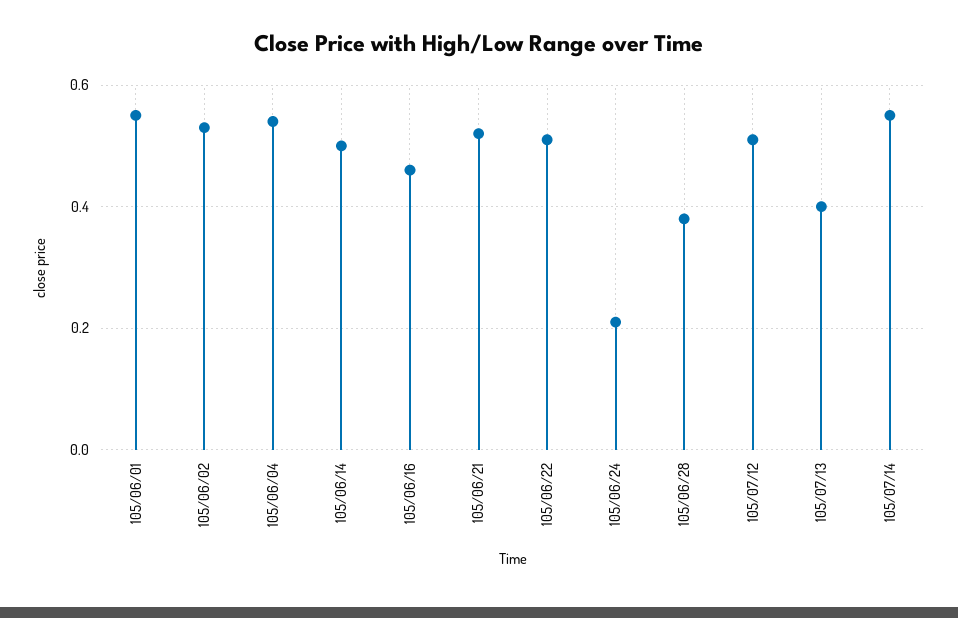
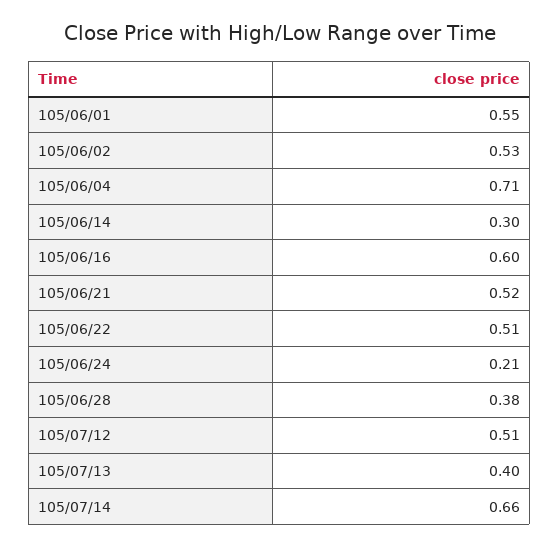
  {
    "105/06/01": 0.55,
    "105/06/02": 0.53,
-   "105/06/04": 0.55,
+   "105/06/04": 0.71,
-   "105/06/14": 0.5,
+   "105/06/14": 0.3,
-   "105/06/16": 0.45,
+   "105/06/16": 0.6,
    "105/06/21": 0.52,
    "105/06/22": 0.51,
    "105/06/24": 0.21,
    "105/06/28": 0.38,
    "105/07/12": 0.51,
    "105/07/13": 0.4,
-   "105/07/14": 0.55
+   "105/07/14": 0.66
  }

